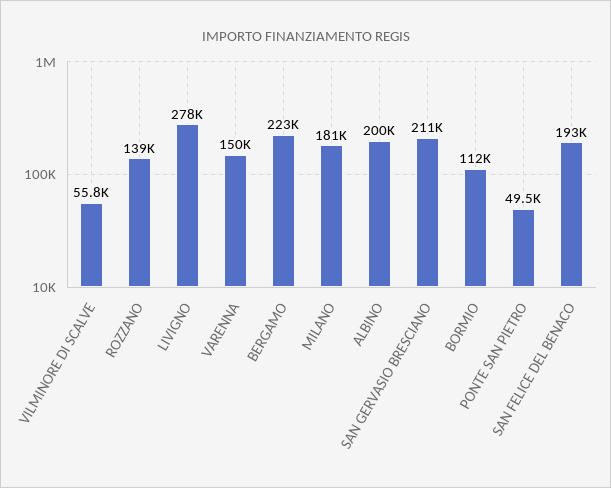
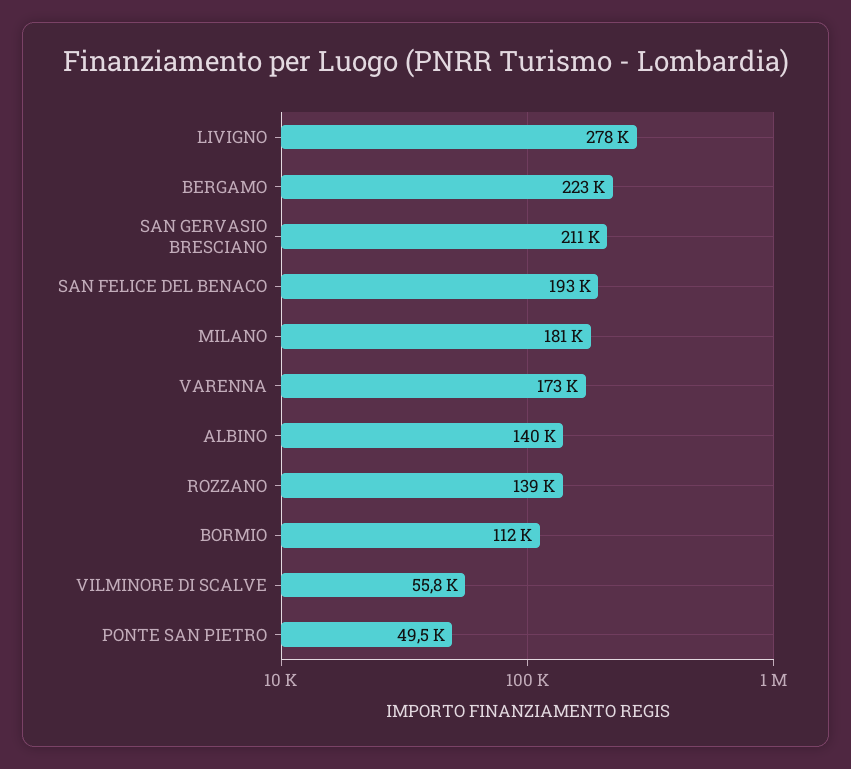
  {
    "VILMINORE DI SCALVE": 55800,
    "ROZZANO": 139000,
    "LIVIGNO": 278000,
-   "VARENNA": 150000,
+   "VARENNA": 173000,
    "BERGAMO": 223000,
    "MILANO": 181000,
-   "ALBINO": 200000,
+   "ALBINO": 140000,
    "SAN GERVASIO BRESCIANO": 211000,
    "BORMIO": 112000,
    "PONTE SAN PIETRO": 49500,
    "SAN FELICE DEL BENACO": 193000
  }

